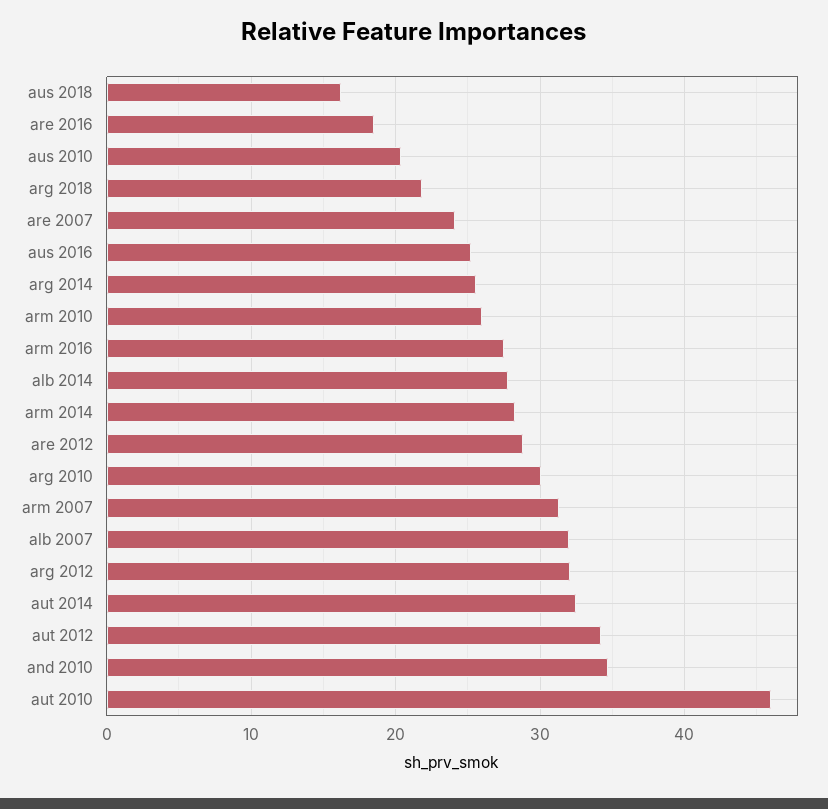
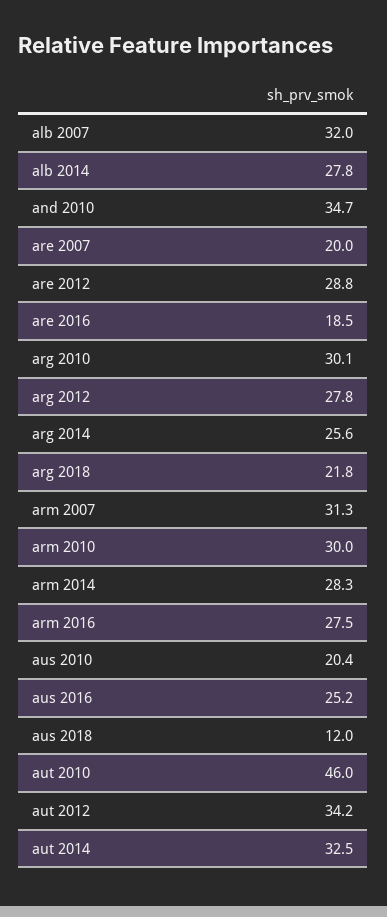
  {
-   "aus 2018": 16,
+   "aus 2018": 12,
    "are 2016": 18.5,
    "aus 2010": 20.4,
    "arg 2018": 21.8,
-   "are 2007": 24,
+   "are 2007": 20,
    "aus 2016": 25.2,
    "arg 2014": 25.6,
-   "arm 2010": 26,
+   "arm 2010": 30,
    "arm 2016": 27.5,
    "alb 2014": 27.8,
    "arm 2014": 28.3,
    "are 2012": 28.8,
    "arg 2010": 30.1,
    "arm 2007": 31.3,
    "alb 2007": 32,
-   "arg 2012": 32,
+   "arg 2012": 27.8,
    "aut 2014": 32.5,
    "aut 2012": 34.2,
    "and 2010": 34.7,
    "aut 2010": 46
  }

